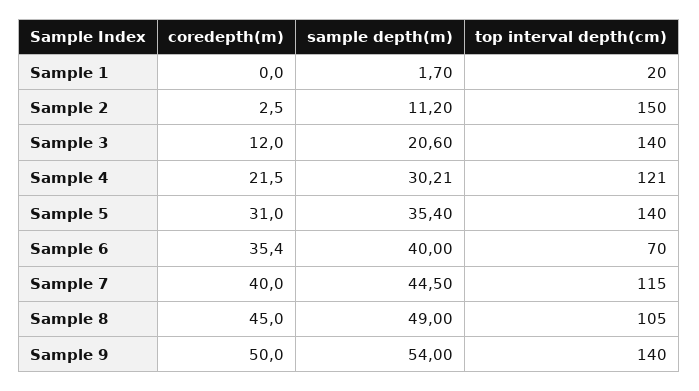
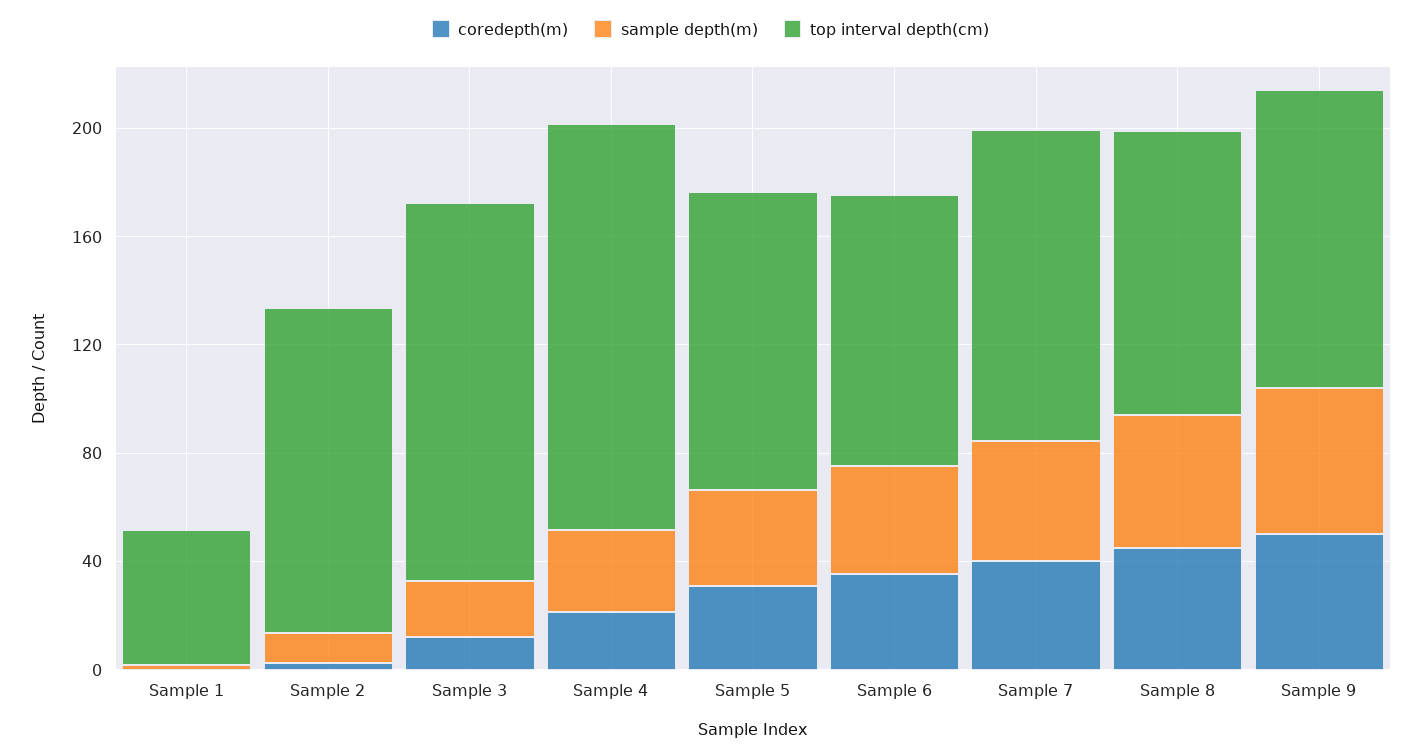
  {
    "coredepth(m)": {
      "Sample 1": 0,
      "Sample 2": 2.5,
      "Sample 3": 12,
      "Sample 4": 21.5,
      "Sample 5": 31,
      "Sample 6": 35.4,
      "Sample 7": 40,
      "Sample 8": 45,
      "Sample 9": 50
    },
    "sample depth(m)": {
      "Sample 1": 1.7,
      "Sample 2": 11.2,
      "Sample 3": 20.6,
      "Sample 4": 30.21,
      "Sample 5": 35.4,
      "Sample 6": 40,
      "Sample 7": 44.5,
      "Sample 8": 49,
      "Sample 9": 54
    },
    "top interval depth(cm)": {
-     "Sample 1": 20,
+     "Sample 1": 50,
-     "Sample 2": 150,
+     "Sample 2": 120,
      "Sample 3": 140,
-     "Sample 4": 121,
+     "Sample 4": 150,
-     "Sample 5": 140,
+     "Sample 5": 110,
-     "Sample 6": 70,
+     "Sample 6": 100,
      "Sample 7": 115,
      "Sample 8": 105,
-     "Sample 9": 140
+     "Sample 9": 110
    }
  }

